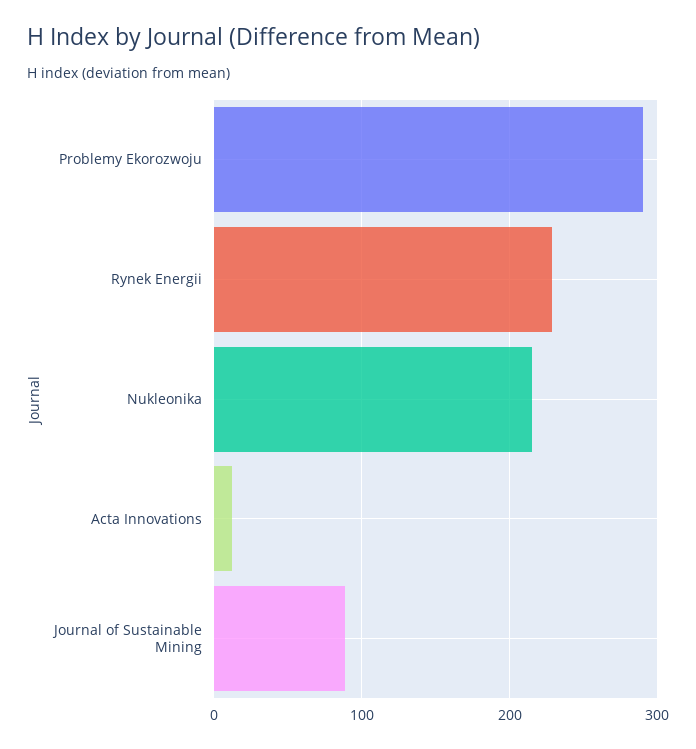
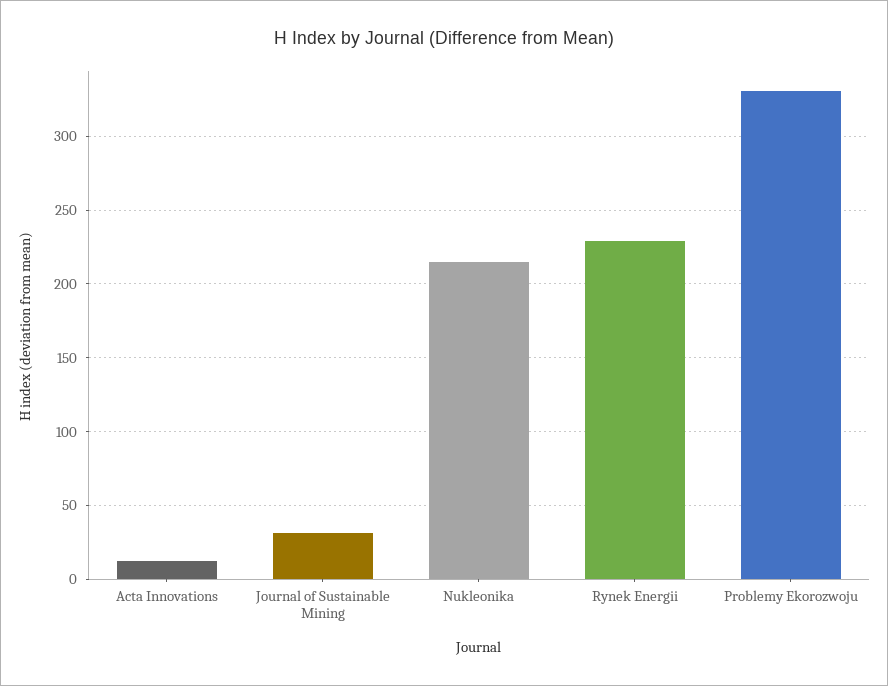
  {
-   "Problemy Ekorozwoju": 290,
+   "Problemy Ekorozwoju": 330,
    "Rynek Energii": 230,
    "Nukleonika": 215,
    "Acta Innovations": 10,
-   "Journal of Sustainable Mining": 90
+   "Journal of Sustainable Mining": 30
  }

